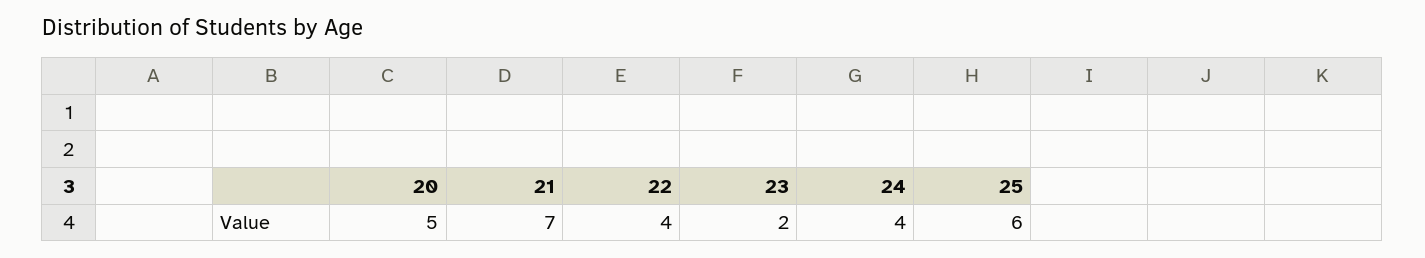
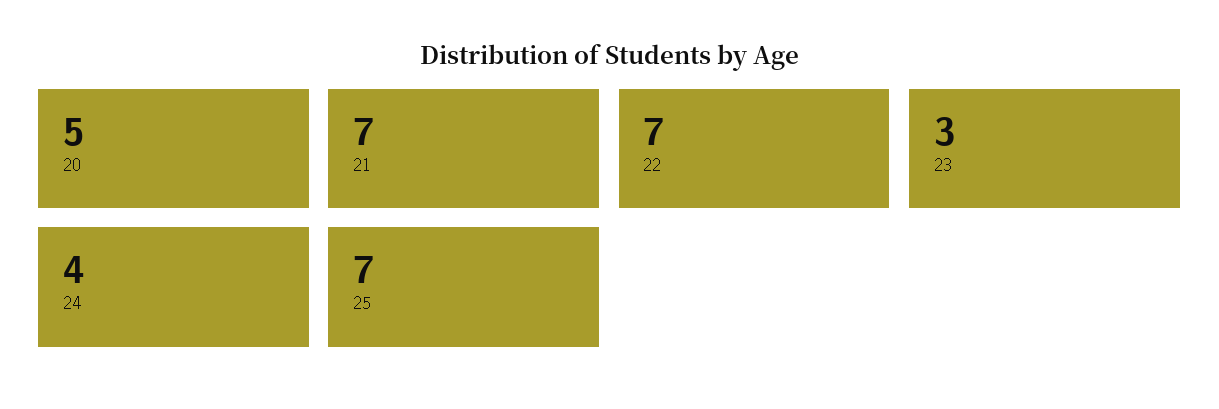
  {
    "20": 5,
    "21": 7,
-   "22": 4,
+   "22": 7,
-   "23": 2,
+   "23": 3,
    "24": 4,
-   "25": 6
+   "25": 7
  }

